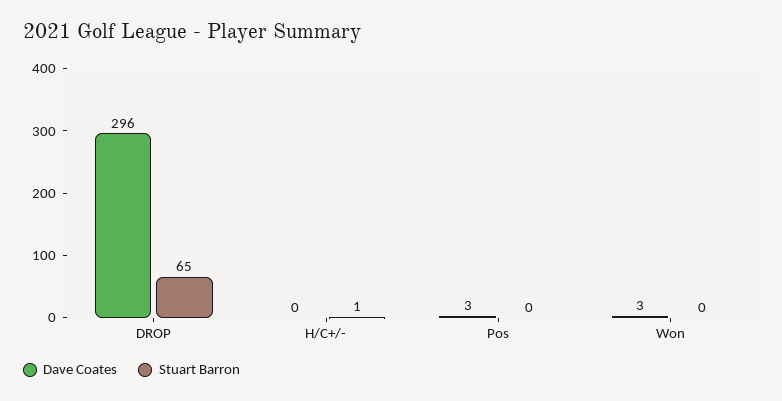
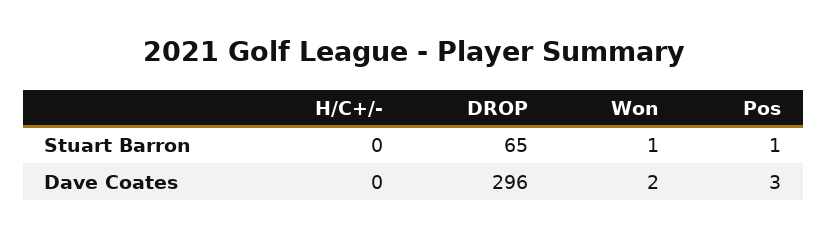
  {
    "Dave Coates": {
      "DROP": 296,
      "H/C+/-": 0,
      "Pos": 3,
-     "Won": 3
+     "Won": 2
    },
    "Stuart Barron": {
      "DROP": 65,
-     "H/C+/-": 1,
+     "H/C+/-": 0,
-     "Pos": 0,
+     "Pos": 1,
-     "Won": 0
+     "Won": 1
    }
  }

